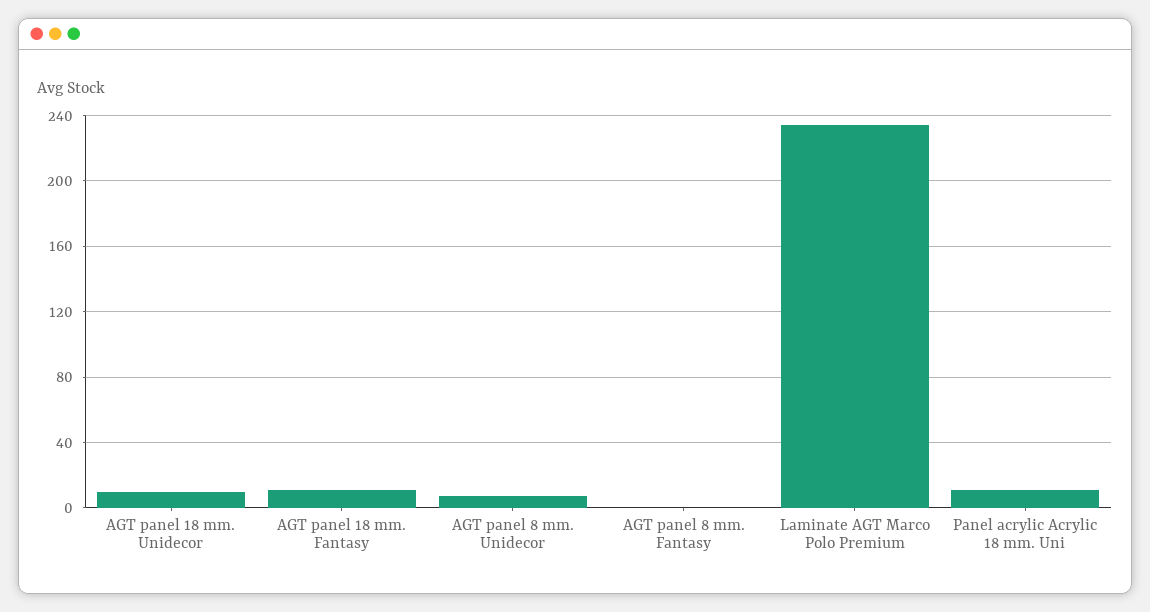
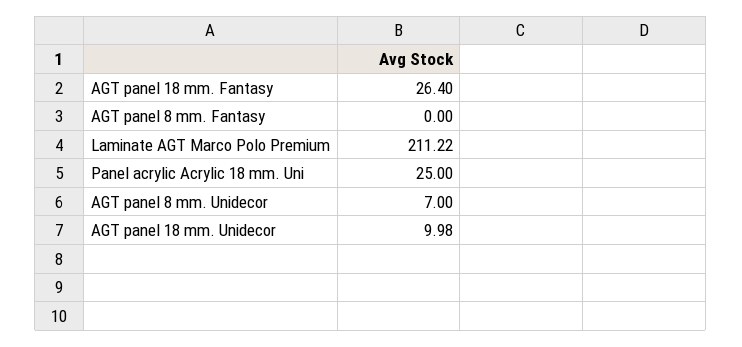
  {
    "AGT panel 18 mm. Unidecor": 9.98,
-   "AGT panel 18 mm. Fantasy": 10,
+   "AGT panel 18 mm. Fantasy": 26.4,
    "AGT panel 8 mm. Unidecor": 7,
    "AGT panel 8 mm. Fantasy": 0,
-   "Laminate AGT Marco Polo Premium": 235,
+   "Laminate AGT Marco Polo Premium": 211.22,
-   "Panel acrylic Acrylic 18 mm. Uni": 10
+   "Panel acrylic Acrylic 18 mm. Uni": 25
  }

